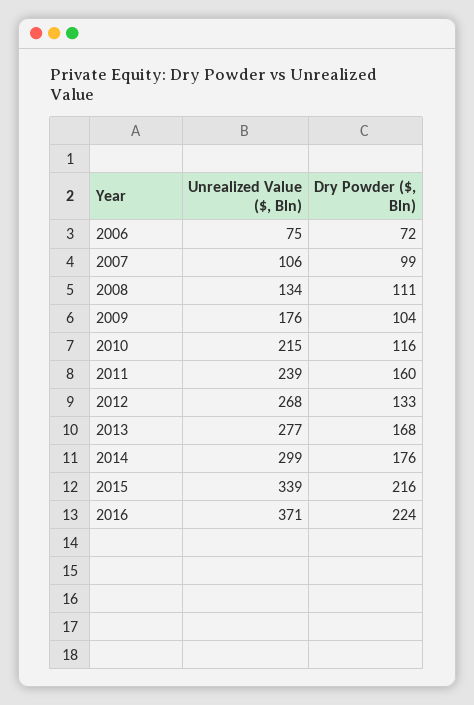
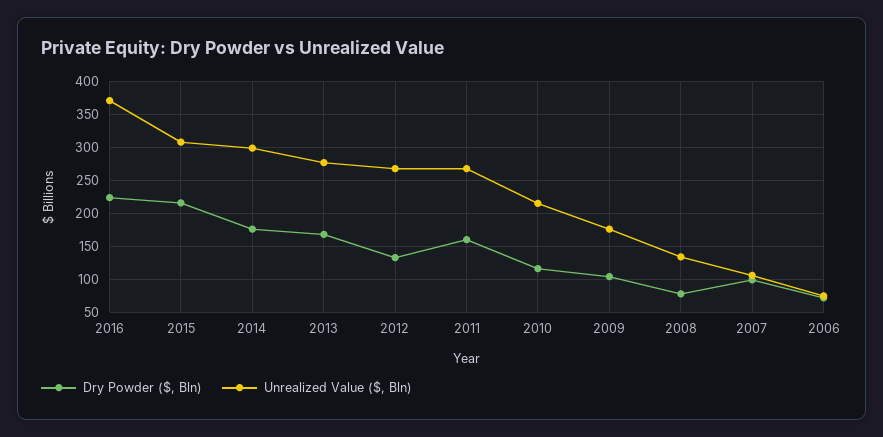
  {
    "Unrealized Value ($, Bln)": {
      "2006": 75,
      "2007": 106,
      "2008": 134,
      "2009": 176,
      "2010": 215,
-     "2011": 239,
+     "2011": 270,
      "2012": 268,
      "2013": 277,
      "2014": 299,
-     "2015": 339,
+     "2015": 310,
      "2016": 371
    },
    "Dry Powder ($, Bln)": {
      "2006": 72,
      "2007": 99,
-     "2008": 111,
+     "2008": 80,
      "2009": 104,
      "2010": 116,
      "2011": 160,
      "2012": 133,
      "2013": 168,
      "2014": 176,
      "2015": 216,
      "2016": 224
    }
  }

